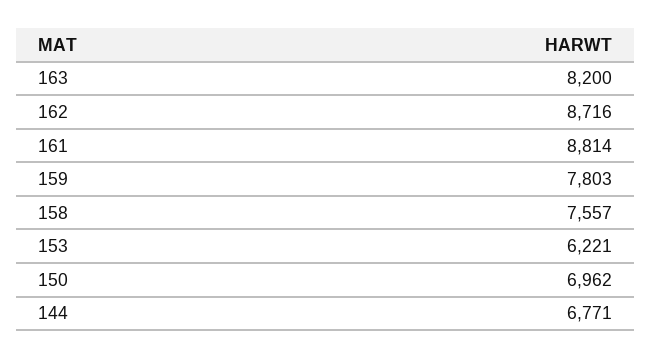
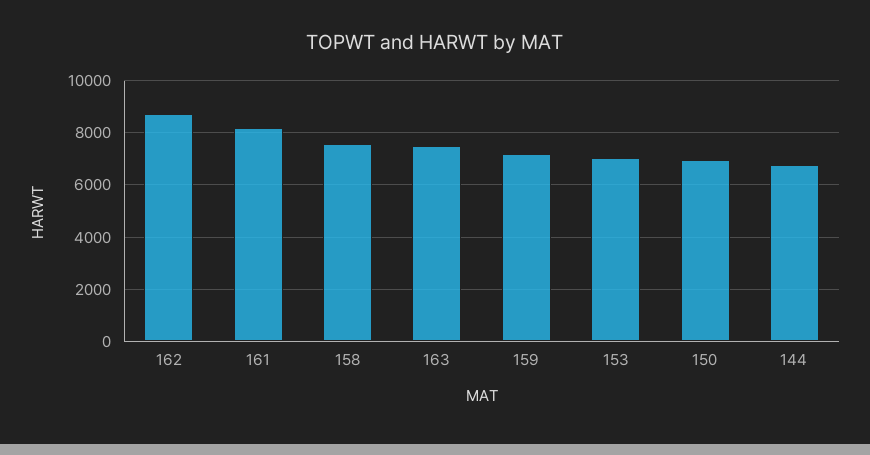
  {
-   "163": 8200,
+   "163": 7500,
    "162": 8716,
-   "161": 8814,
+   "161": 8250,
-   "159": 7803,
+   "159": 7250,
    "158": 7557,
-   "153": 6221,
+   "153": 7000,
    "150": 6962,
    "144": 6771
  }

